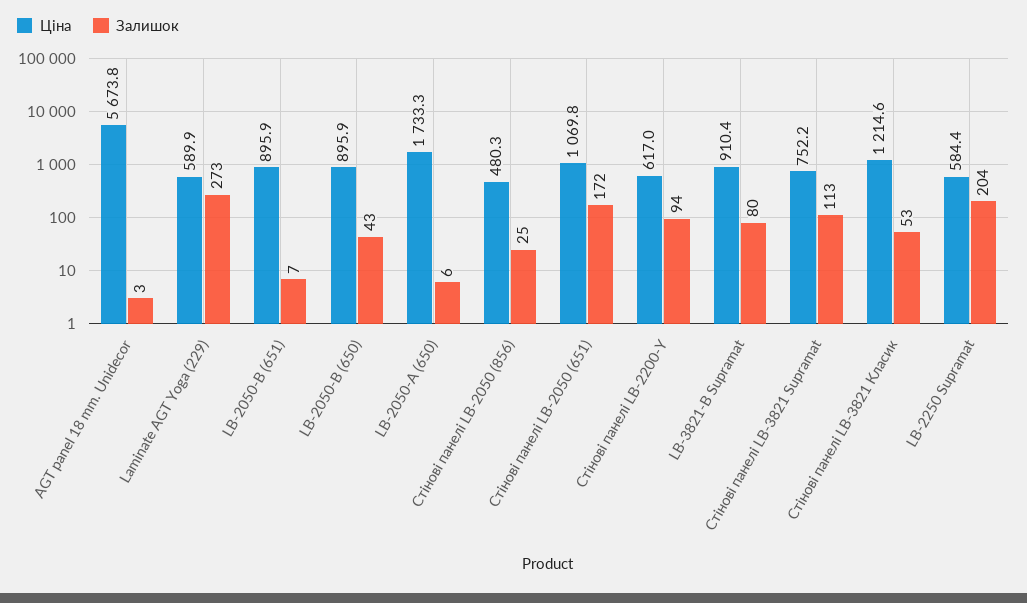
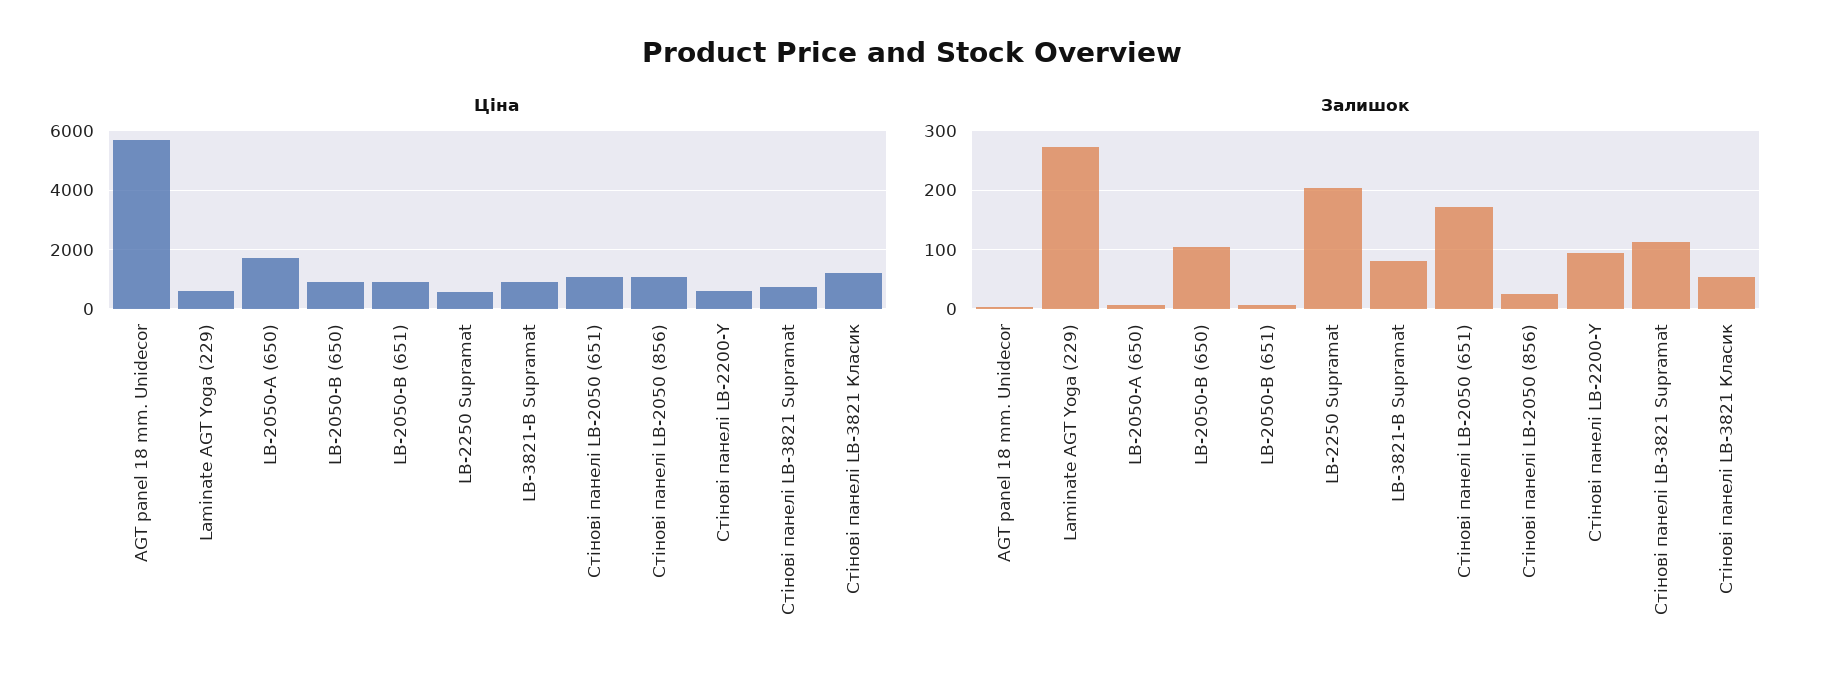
  {
    "Ціна": {
      "AGT panel 18 mm. Unidecor": 5673.8,
      "Laminate AGT Yoga (229)": 589.9,
      "LB-2050-В (651)": 895.9,
      "LB-2050-В (650)": 895.9,
      "LB-2050-А (650)": 1733.3,
-     "Стінові панелі LB-2050 (856)": 480.3,
+     "Стінові панелі LB-2050 (856)": 1000,
      "Стінові панелі LB-2050 (651)": 1069.8,
      "Стінові панелі LB-2200-Y": 617,
      "LB-3821-В Supramat": 910.4,
      "Стінові панелі LB-3821 Supramat": 752.2,
      "Стінові панелі LB-3821 Класик": 1214.6,
      "LB-2250 Supramat": 584.4
    },
    "Залишок": {
      "AGT panel 18 mm. Unidecor": 3,
      "Laminate AGT Yoga (229)": 273,
      "LB-2050-В (651)": 7,
-     "LB-2050-В (650)": 43,
+     "LB-2050-В (650)": 100,
      "LB-2050-А (650)": 6,
      "Стінові панелі LB-2050 (856)": 25,
      "Стінові панелі LB-2050 (651)": 172,
      "Стінові панелі LB-2200-Y": 94,
      "LB-3821-В Supramat": 80,
      "Стінові панелі LB-3821 Supramat": 113,
      "Стінові панелі LB-3821 Класик": 53,
      "LB-2250 Supramat": 204
    }
  }

